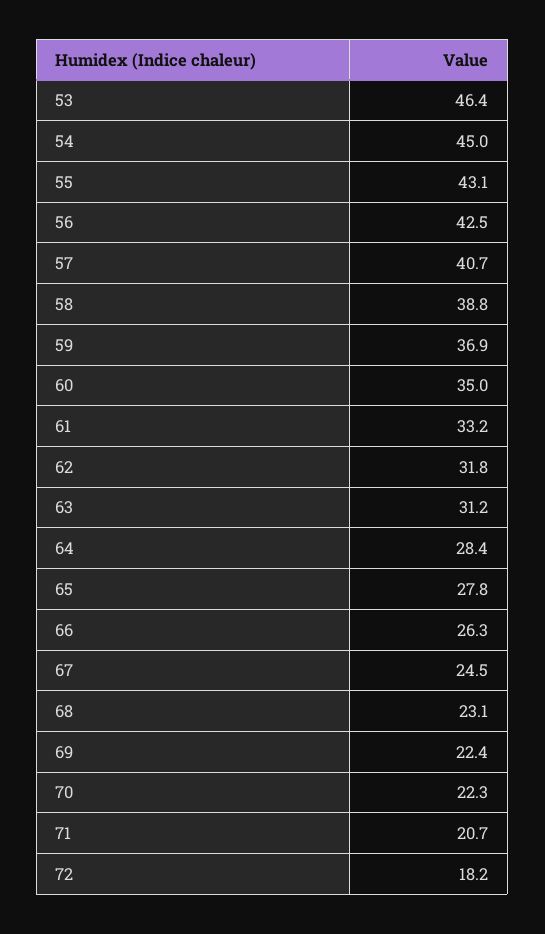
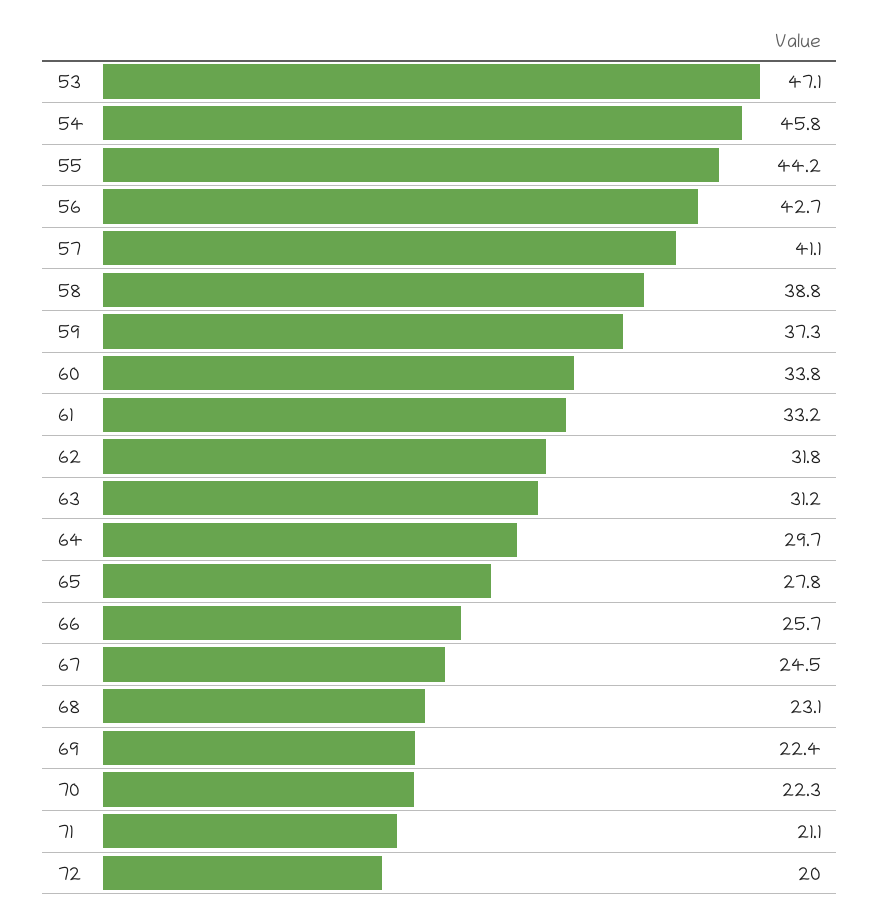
  {
-   "53": 46.4,
+   "53": 47.1,
-   "54": 45,
+   "54": 45.8,
-   "55": 43.1,
+   "55": 44.2,
-   "56": 42.5,
+   "56": 42.7,
-   "57": 40.7,
+   "57": 41.1,
    "58": 38.8,
-   "59": 36.9,
+   "59": 37.3,
-   "60": 35,
+   "60": 33.8,
    "61": 33.2,
    "62": 31.8,
    "63": 31.2,
-   "64": 28.4,
+   "64": 29.7,
    "65": 27.8,
-   "66": 26.3,
+   "66": 25.7,
    "67": 24.5,
    "68": 23.1,
    "69": 22.4,
    "70": 22.3,
-   "71": 20.7,
+   "71": 21.1,
-   "72": 18.2
+   "72": 20
  }

